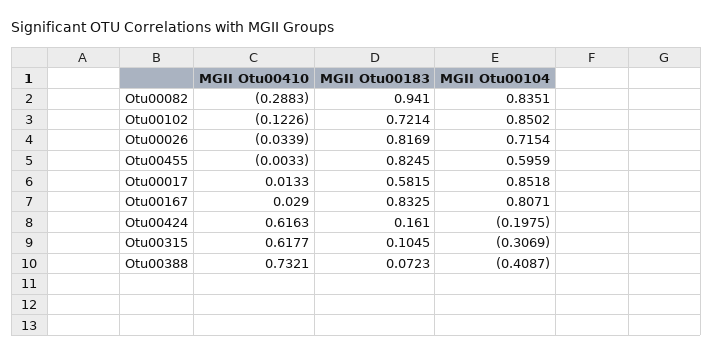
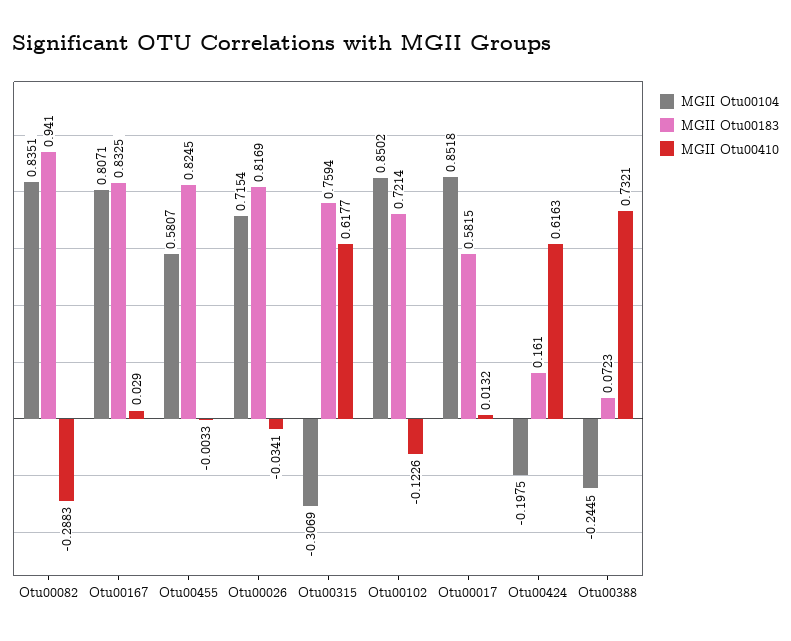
  {
    "MGII Otu00410": {
      "Otu00082": -0.2883,
      "Otu00102": -0.1226,
-     "Otu00026": -0.0339,
+     "Otu00026": -0.0341,
      "Otu00455": -0.0033,
-     "Otu00017": 0.0133,
+     "Otu00017": 0.0132,
      "Otu00167": 0.029,
      "Otu00424": 0.6163,
      "Otu00315": 0.6177,
      "Otu00388": 0.7321
    },
    "MGII Otu00183": {
      "Otu00082": 0.941,
      "Otu00102": 0.7214,
      "Otu00026": 0.8169,
      "Otu00455": 0.8245,
      "Otu00017": 0.5815,
      "Otu00167": 0.8325,
      "Otu00424": 0.161,
-     "Otu00315": 0.1045,
+     "Otu00315": 0.7594,
      "Otu00388": 0.0723
    },
    "MGII Otu00104": {
      "Otu00082": 0.8351,
      "Otu00102": 0.8502,
      "Otu00026": 0.7154,
-     "Otu00455": 0.5959,
+     "Otu00455": 0.5807,
      "Otu00017": 0.8518,
      "Otu00167": 0.8071,
      "Otu00424": -0.1975,
      "Otu00315": -0.3069,
-     "Otu00388": -0.4087
+     "Otu00388": -0.2445
    }
  }

